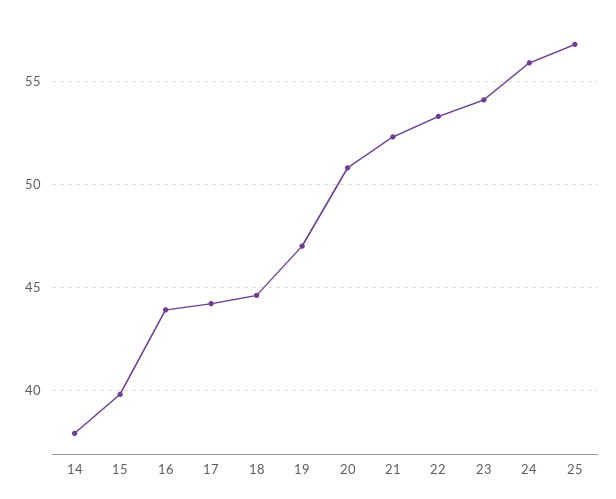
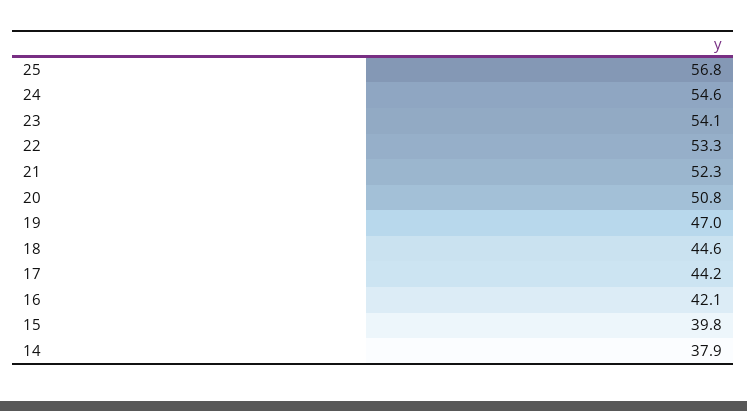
  {
    "14": 37.9,
    "15": 39.8,
-   "16": 44,
+   "16": 42.1,
    "17": 44.2,
    "18": 44.6,
    "19": 47,
    "20": 50.8,
    "21": 52.3,
    "22": 53.3,
    "23": 54.1,
-   "24": 56,
+   "24": 54.6,
    "25": 56.8
  }

